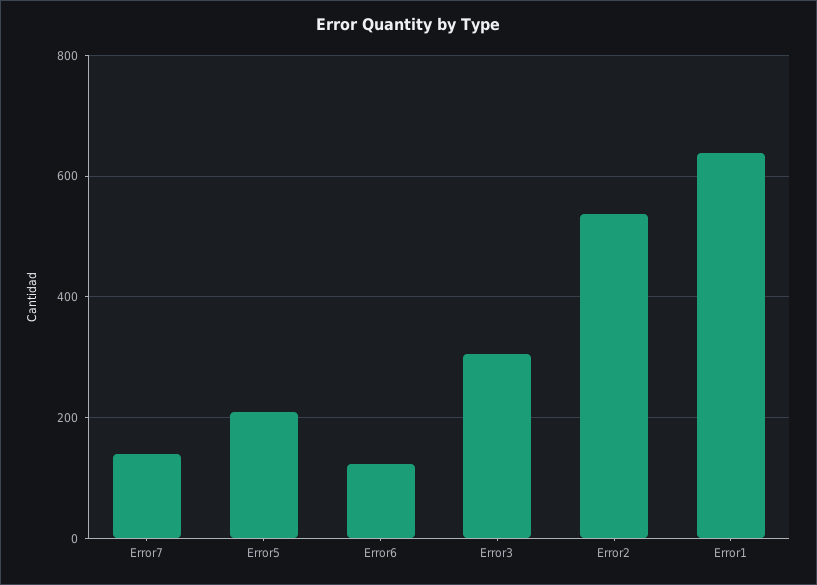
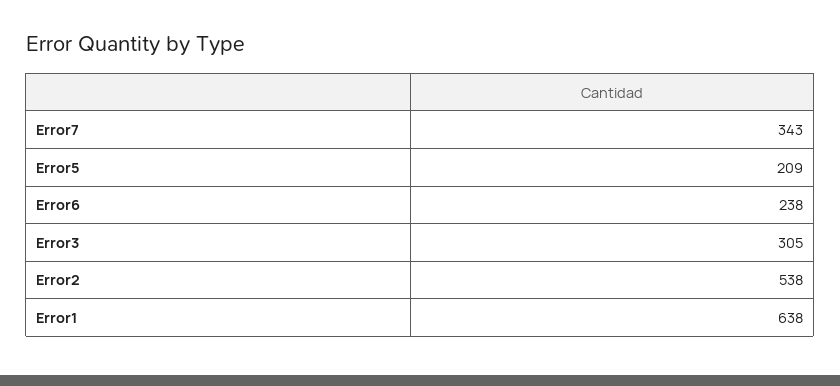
  {
-   "Error7": 140,
+   "Error7": 343,
    "Error5": 209,
-   "Error6": 120,
+   "Error6": 238,
    "Error3": 305,
    "Error2": 538,
    "Error1": 638
  }

